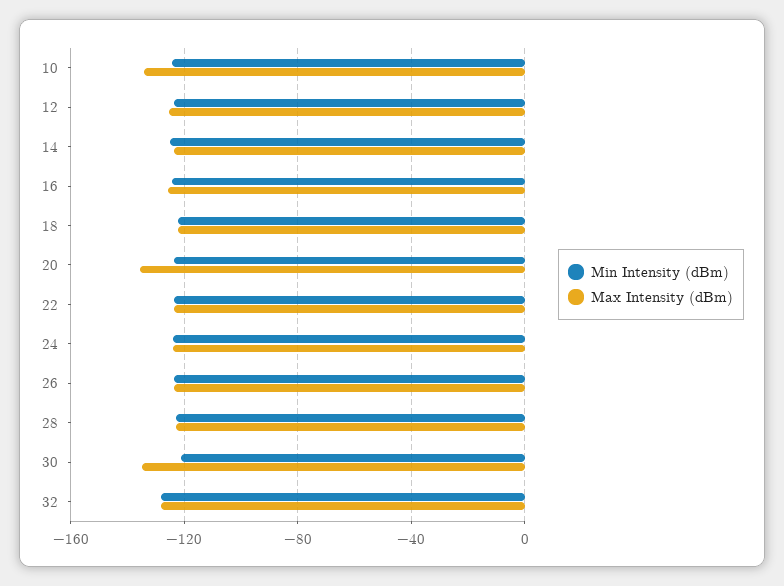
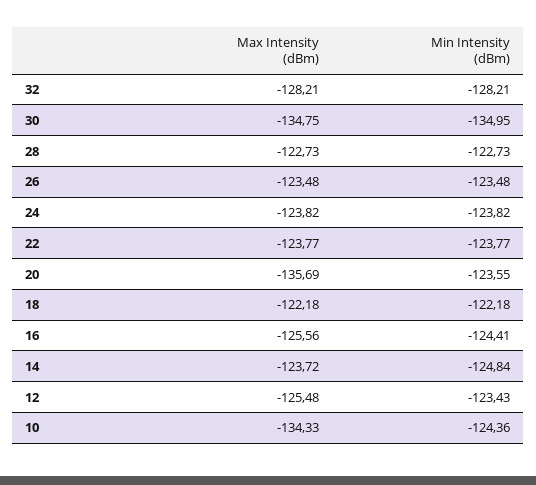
  {
    "Min Intensity (dBm)": {
      "10": -124.36,
      "12": -123.43,
      "14": -124.84,
      "16": -124.41,
      "18": -122.18,
      "20": -123.55,
      "22": -123.77,
      "24": -123.82,
      "26": -123.48,
      "28": -122.73,
-     "30": -120,
+     "30": -134.95,
      "32": -128.21
    },
    "Max Intensity (dBm)": {
      "10": -134.33,
      "12": -125.48,
      "14": -123.72,
      "16": -125.56,
      "18": -122.18,
      "20": -135.69,
      "22": -123.77,
      "24": -123.82,
      "26": -123.48,
      "28": -122.73,
      "30": -134.75,
      "32": -128.21
    }
  }

